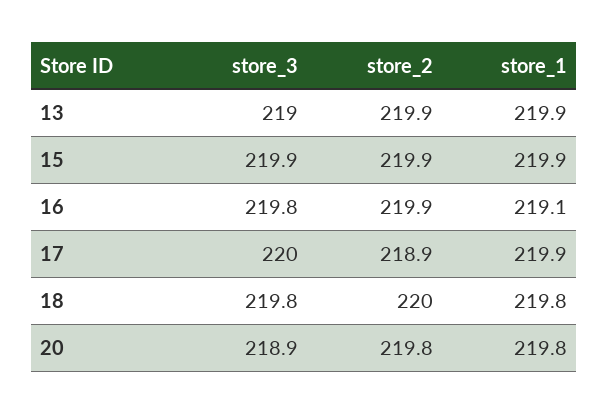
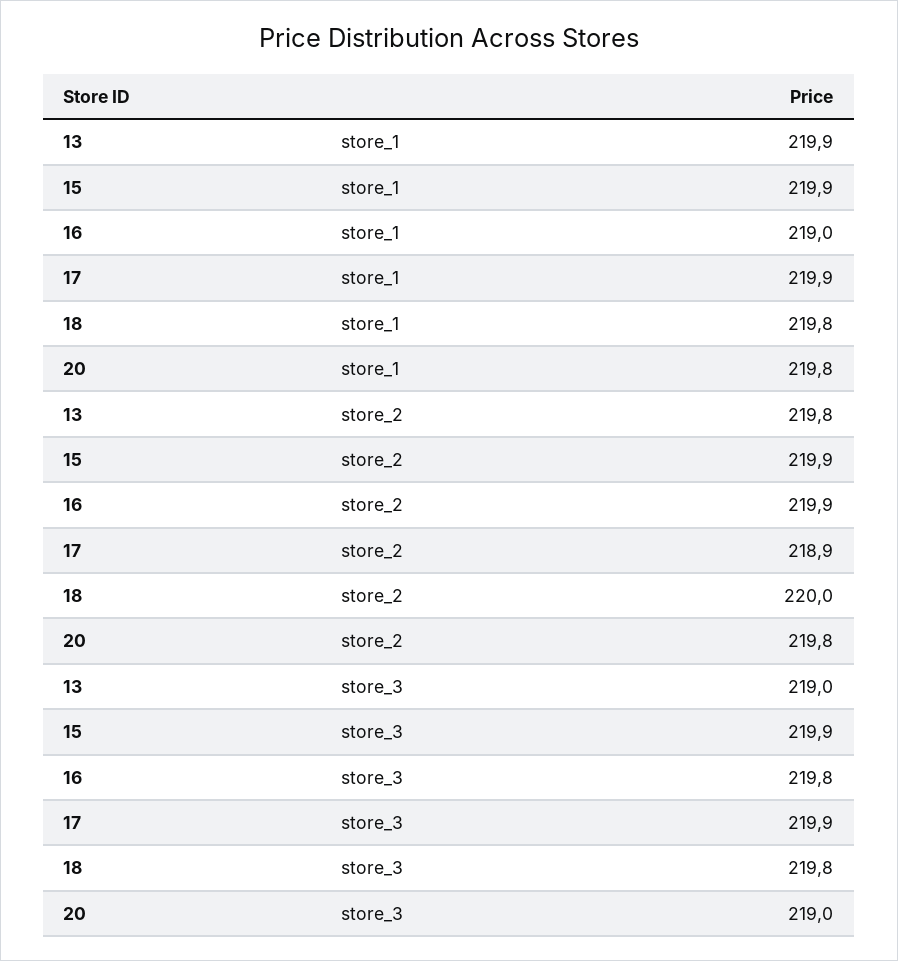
  {
    "store_3": {
      "13": 219,
      "15": 219.9,
      "16": 219.8,
-     "17": 220,
+     "17": 219.9,
      "18": 219.8,
-     "20": 218.9
+     "20": 219
    },
    "store_2": {
-     "13": 219.9,
+     "13": 219.8,
      "15": 219.9,
      "16": 219.9,
      "17": 218.9,
      "18": 220,
      "20": 219.8
    },
    "store_1": {
      "13": 219.9,
      "15": 219.9,
-     "16": 219.1,
+     "16": 219,
      "17": 219.9,
      "18": 219.8,
      "20": 219.8
    }
  }

